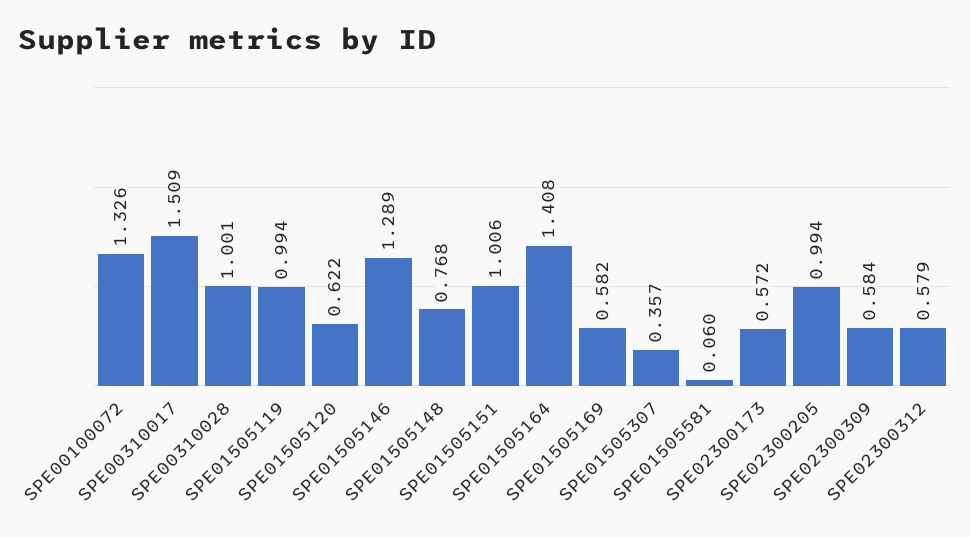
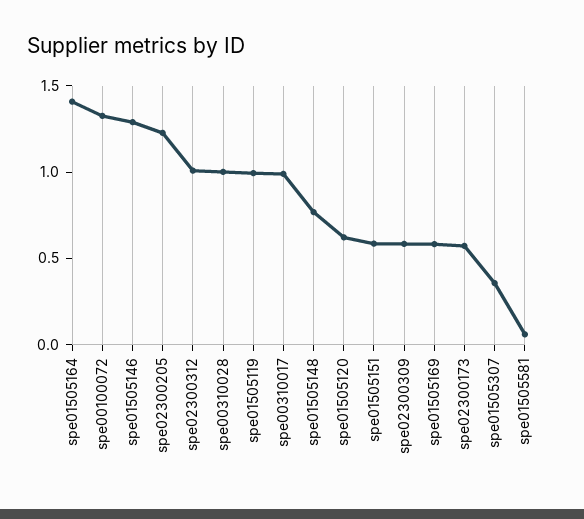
  {
    "SPE00100072": 1.326,
-   "SPE00310017": 1.509,
+   "SPE00310017": 1,
    "SPE00310028": 1.001,
    "SPE01505119": 0.994,
    "SPE01505120": 0.622,
    "SPE01505146": 1.289,
    "SPE01505148": 0.768,
-   "SPE01505151": 1.006,
+   "SPE01505151": 0.6,
    "SPE01505164": 1.408,
    "SPE01505169": 0.582,
    "SPE01505307": 0.357,
    "SPE01505581": 0.06,
    "SPE02300173": 0.572,
-   "SPE02300205": 0.994,
+   "SPE02300205": 1.2,
    "SPE02300309": 0.584,
-   "SPE02300312": 0.579
+   "SPE02300312": 1
  }

